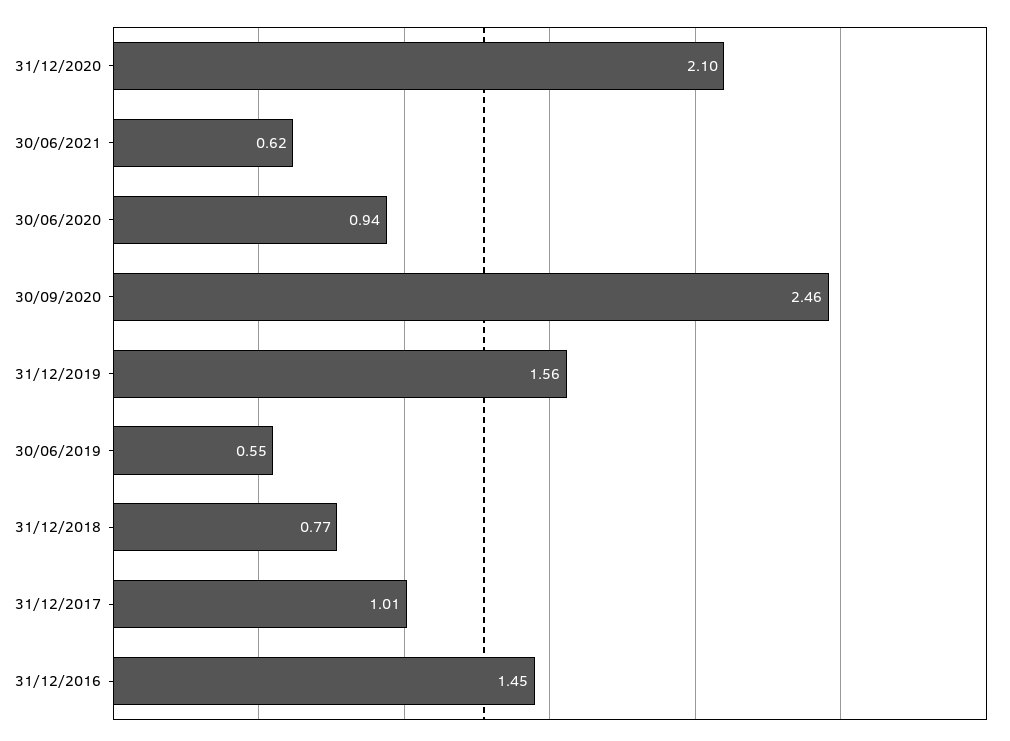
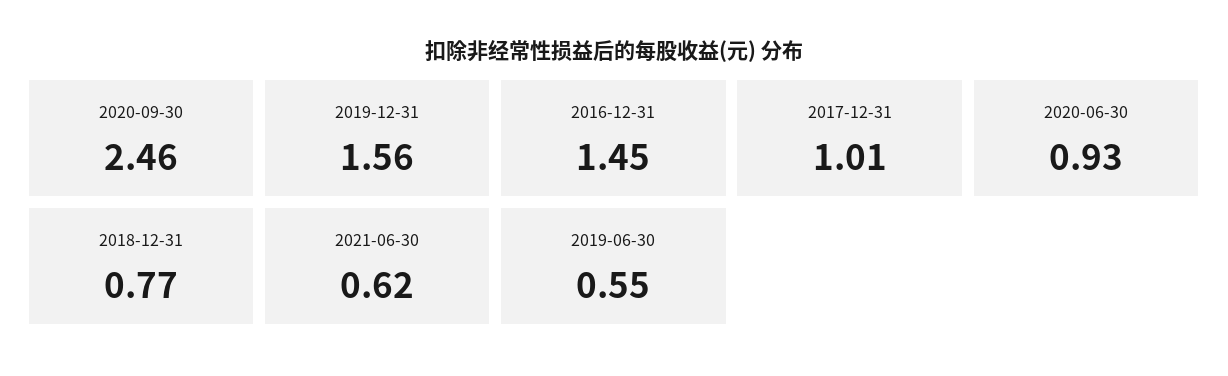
  {
-   "31/12/2020": 2.1,
    "30/06/2021": 0.62,
-   "30/06/2020": 0.94,
+   "30/06/2020": 0.93,
    "30/09/2020": 2.46,
    "31/12/2019": 1.56,
    "30/06/2019": 0.55,
    "31/12/2018": 0.77,
    "31/12/2017": 1.01,
    "31/12/2016": 1.45
  }

